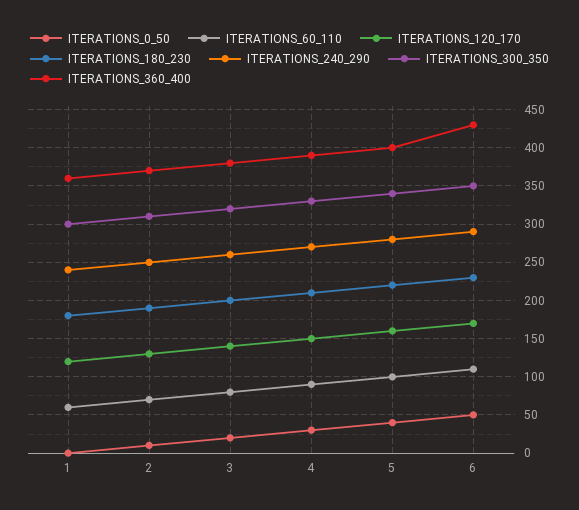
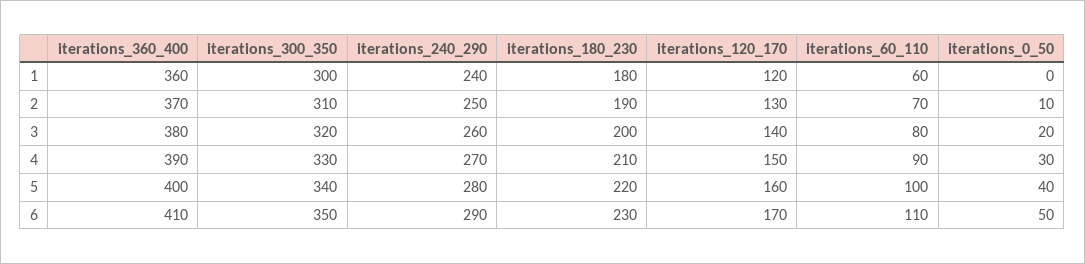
  {
    "ITERATIONS_0_50": {
      "1": 0,
      "2": 10,
      "3": 20,
      "4": 30,
      "5": 40,
      "6": 50
    },
    "ITERATIONS_60_110": {
      "1": 60,
      "2": 70,
      "3": 80,
      "4": 90,
      "5": 100,
      "6": 110
    },
    "ITERATIONS_120_170": {
      "1": 120,
      "2": 130,
      "3": 140,
      "4": 150,
      "5": 160,
      "6": 170
    },
    "ITERATIONS_180_230": {
      "1": 180,
      "2": 190,
      "3": 200,
      "4": 210,
      "5": 220,
      "6": 230
    },
    "ITERATIONS_240_290": {
      "1": 240,
      "2": 250,
      "3": 260,
      "4": 270,
      "5": 280,
      "6": 290
    },
    "ITERATIONS_300_350": {
      "1": 300,
      "2": 310,
      "3": 320,
      "4": 330,
      "5": 340,
      "6": 350
    },
    "ITERATIONS_360_400": {
      "1": 360,
      "2": 370,
      "3": 380,
      "4": 390,
      "5": 400,
-     "6": 430
+     "6": 410
    }
  }

